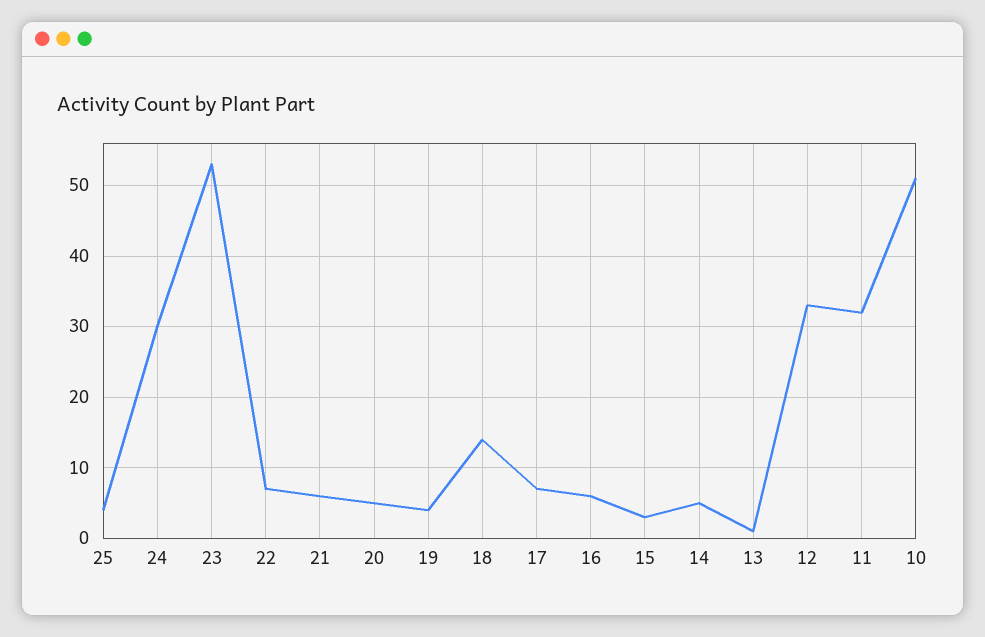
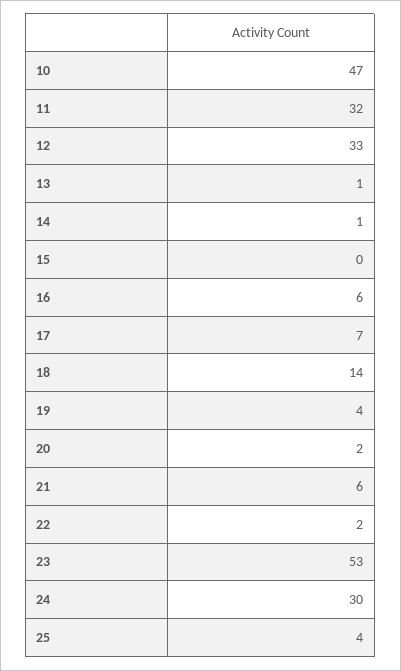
  {
    "25": 4,
    "24": 30,
    "23": 53,
-   "22": 7,
+   "22": 2,
    "21": 6,
-   "20": 5,
+   "20": 2,
    "19": 4,
    "18": 14,
    "17": 7,
    "16": 6,
-   "15": 3,
+   "15": 0,
-   "14": 5,
+   "14": 1,
    "13": 1,
    "12": 33,
    "11": 32,
-   "10": 51
+   "10": 47
  }

